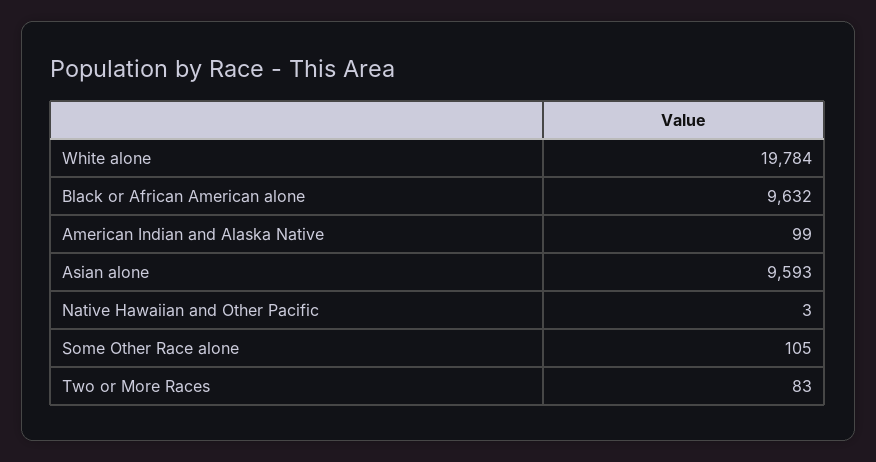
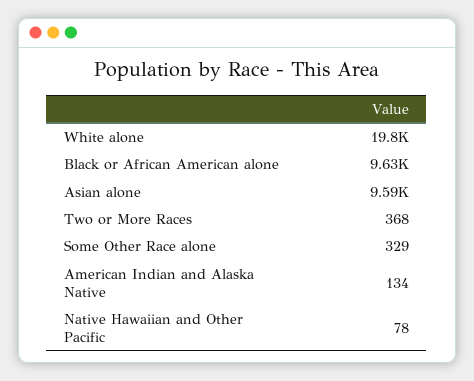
  {
    "White alone": 19784,
    "Black or African American alone": 9632,
-   "American Indian and Alaska Native": 99,
+   "American Indian and Alaska Native": 134,
    "Asian alone": 9593,
-   "Native Hawaiian and Other Pacific": 3,
+   "Native Hawaiian and Other Pacific": 78,
-   "Some Other Race alone": 105,
+   "Some Other Race alone": 329,
-   "Two or More Races": 83
+   "Two or More Races": 368
  }

